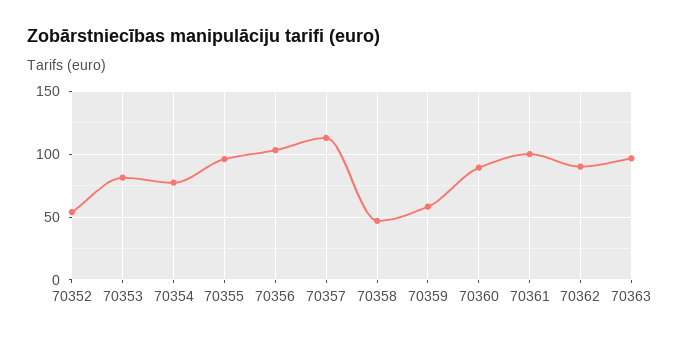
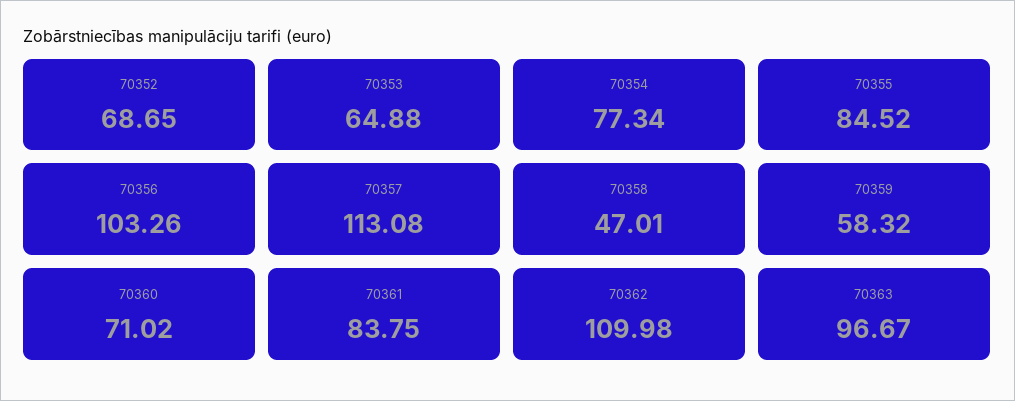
  {
-   "70352": 55,
+   "70352": 68.65,
-   "70353": 80,
+   "70353": 64.88,
    "70354": 77.34,
-   "70355": 95,
+   "70355": 84.52,
    "70356": 103.26,
    "70357": 113.08,
    "70358": 47.01,
    "70359": 58.32,
-   "70360": 90,
+   "70360": 71.02,
-   "70361": 100,
+   "70361": 83.75,
-   "70362": 90,
+   "70362": 109.98,
    "70363": 96.67
  }

